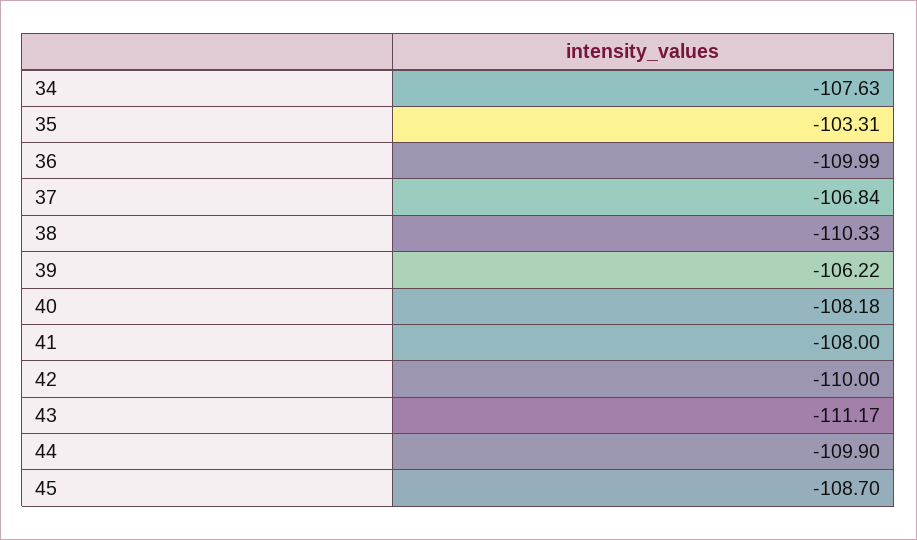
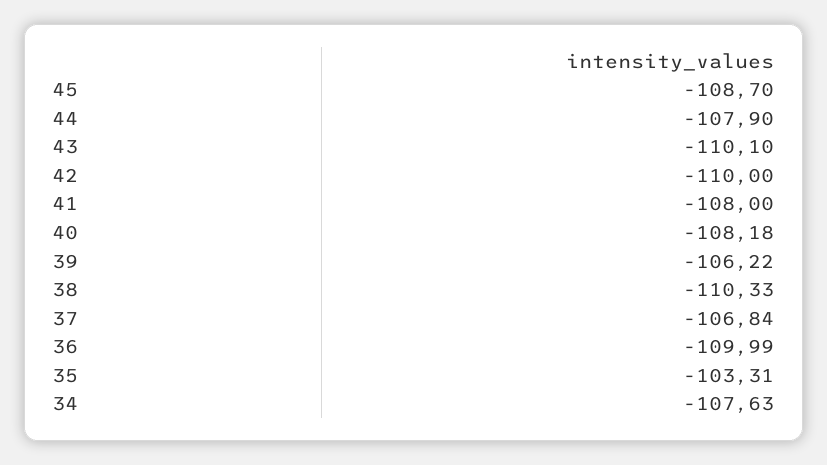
  {
    "34": -107.63,
    "35": -103.31,
    "36": -109.99,
    "37": -106.84,
    "38": -110.33,
    "39": -106.22,
    "40": -108.18,
    "41": -108,
    "42": -110,
-   "43": -111.17,
+   "43": -110.1,
-   "44": -109.9,
+   "44": -107.9,
    "45": -108.7
  }

